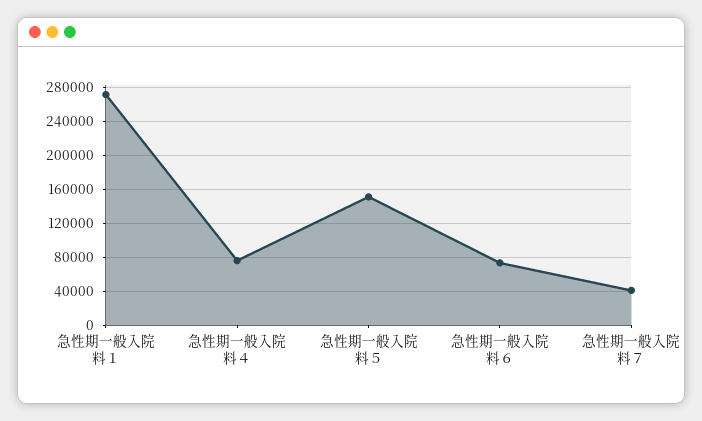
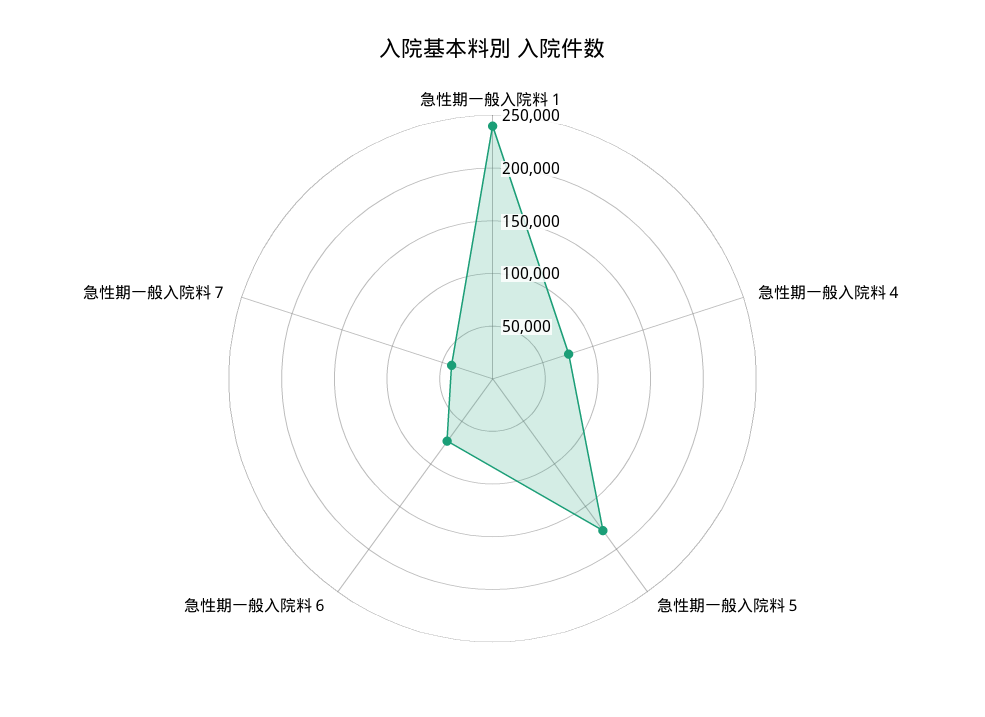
  {
-   "急性期一般入院料１": 270000,
+   "急性期一般入院料１": 240000,
    "急性期一般入院料４": 80000,
-   "急性期一般入院料５": 150000,
+   "急性期一般入院料５": 180000,
    "急性期一般入院料６": 70000,
    "急性期一般入院料７": 40000
  }

